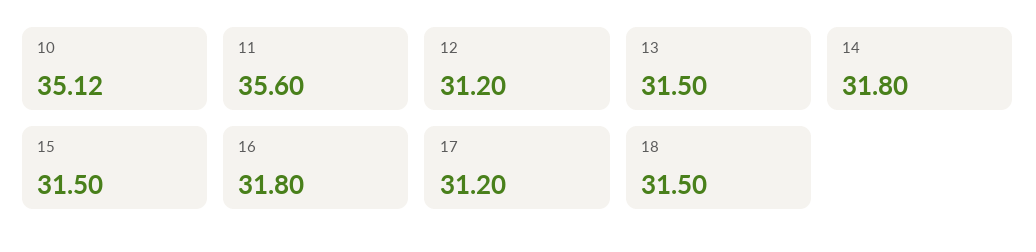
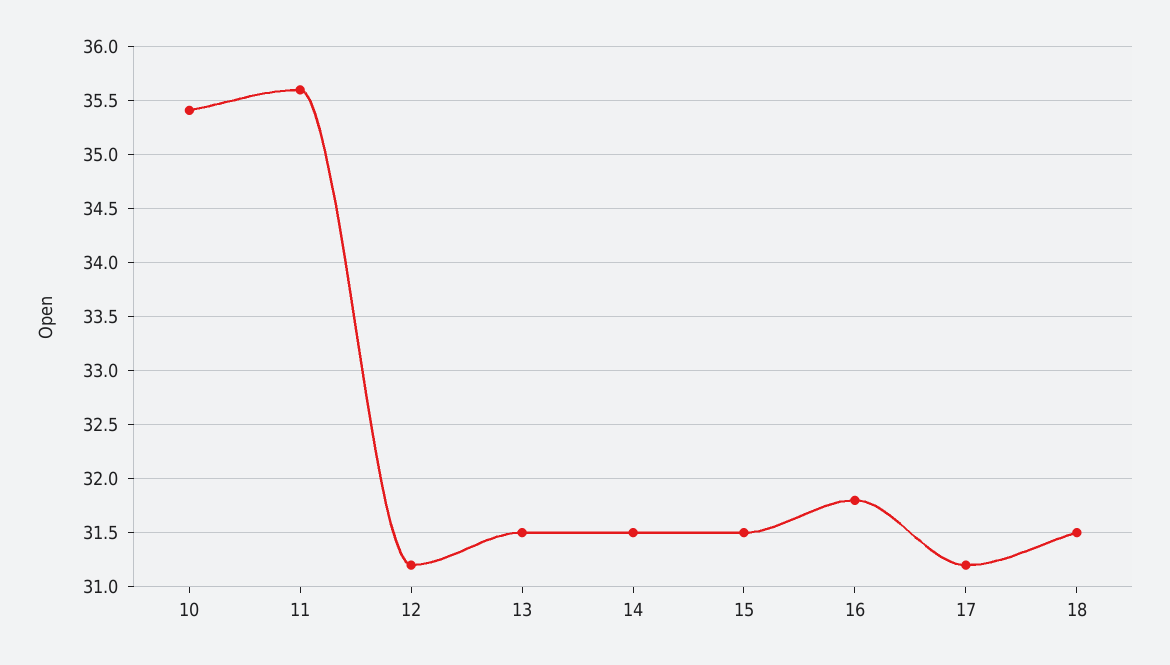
  {
-   "10": 35.12,
+   "10": 35.4,
    "11": 35.6,
    "12": 31.2,
    "13": 31.5,
-   "14": 31.8,
+   "14": 31.5,
    "15": 31.5,
    "16": 31.8,
    "17": 31.2,
    "18": 31.5
  }

